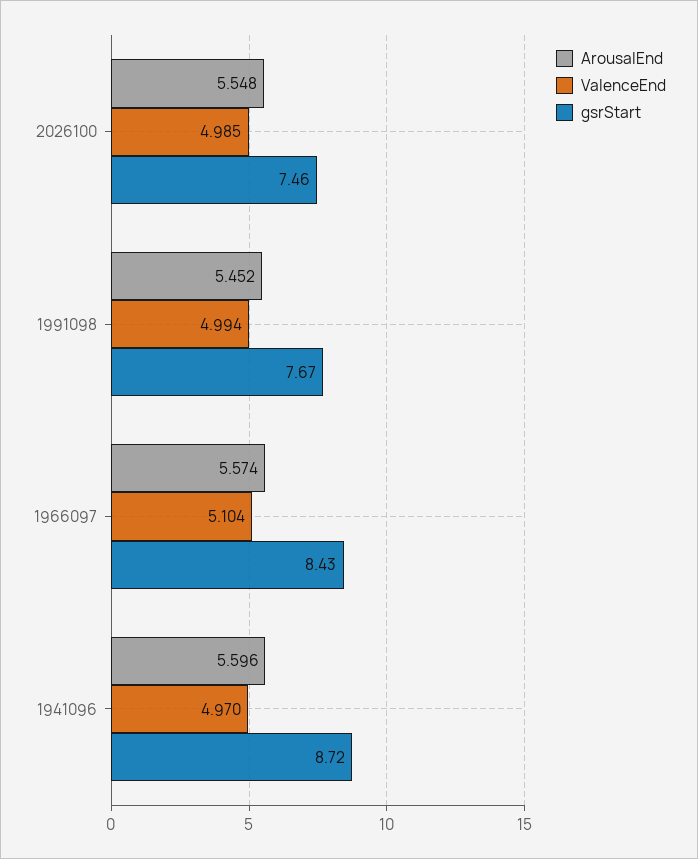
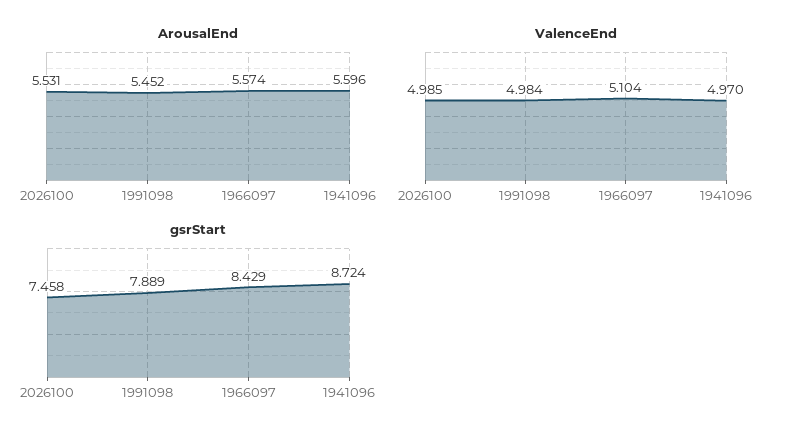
  {
    "ArousalEnd": {
-     "2026100": 5.548,
+     "2026100": 5.531,
      "1991098": 5.452,
      "1966097": 5.574,
      "1941096": 5.596
    },
    "ValenceEnd": {
      "2026100": 4.985,
-     "1991098": 4.994,
+     "1991098": 4.984,
      "1966097": 5.104,
      "1941096": 4.97
    },
    "gsrStart": {
      "2026100": 7.458,
-     "1991098": 7.67,
+     "1991098": 7.889,
      "1966097": 8.429,
      "1941096": 8.724
    }
  }

